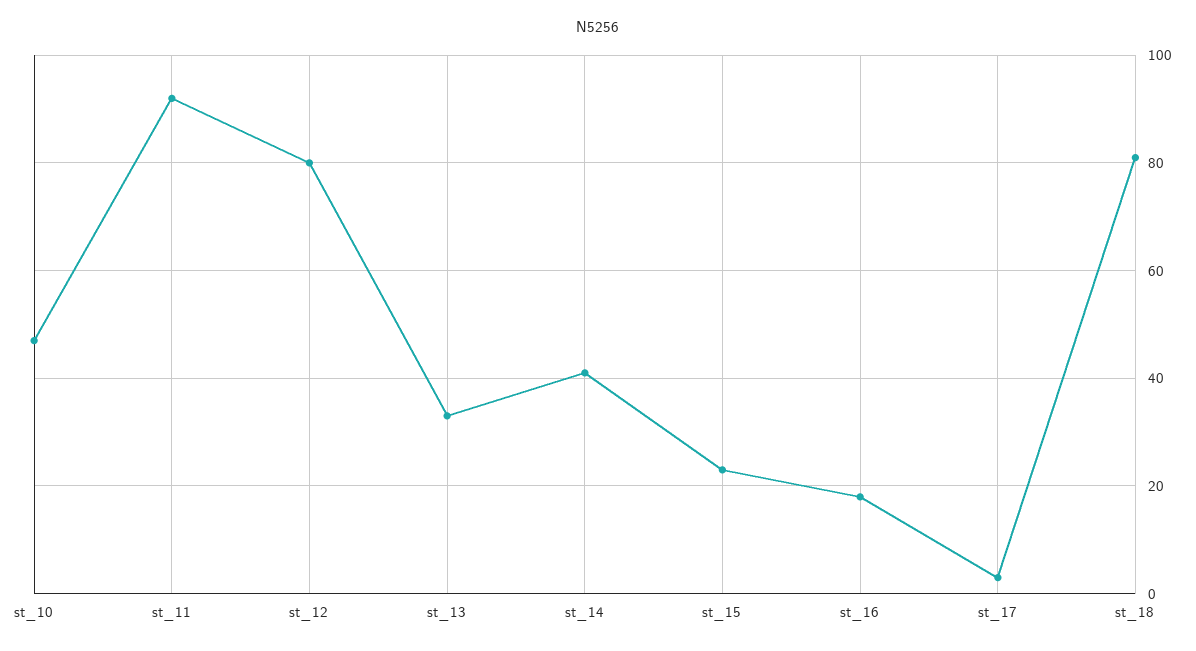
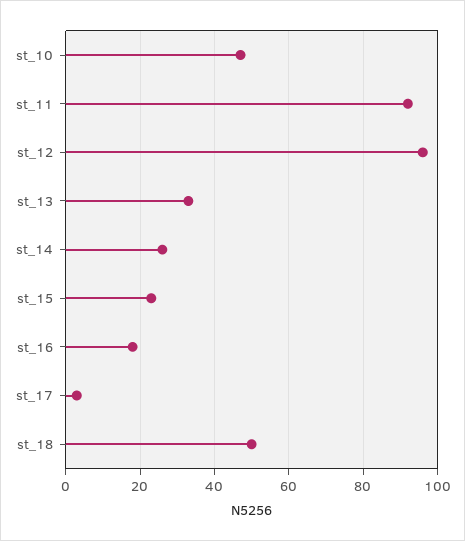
  {
    "st_10": 45,
    "st_11": 90,
-   "st_12": 80,
+   "st_12": 95,
    "st_13": 35,
-   "st_14": 40,
+   "st_14": 25,
    "st_15": 25,
    "st_16": 20,
    "st_17": 5,
-   "st_18": 80
+   "st_18": 50
  }

